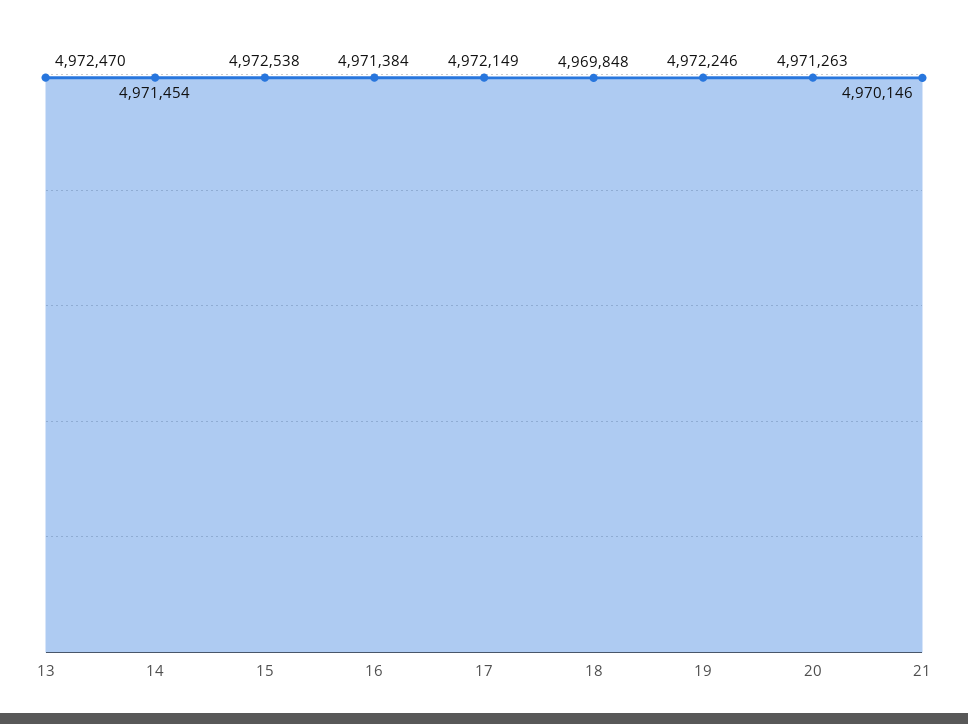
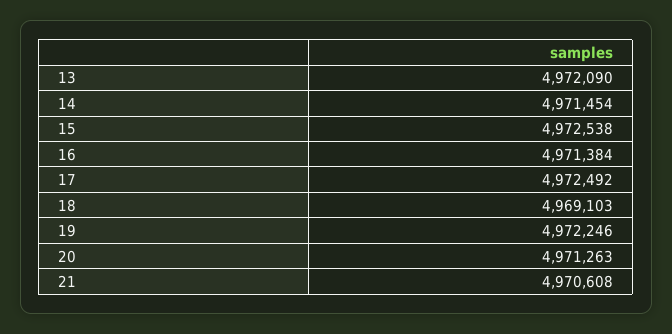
  {
-   "13": 4972470,
+   "13": 4972090,
    "14": 4971454,
    "15": 4972538,
    "16": 4971384,
-   "17": 4972149,
+   "17": 4972492,
-   "18": 4969848,
+   "18": 4969103,
    "19": 4972246,
    "20": 4971263,
-   "21": 4970146
+   "21": 4970608
  }

